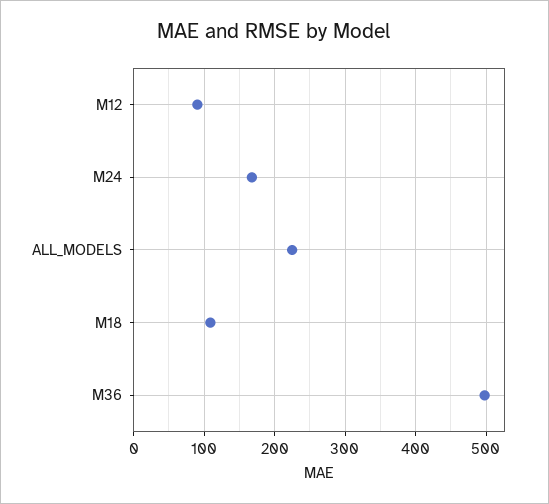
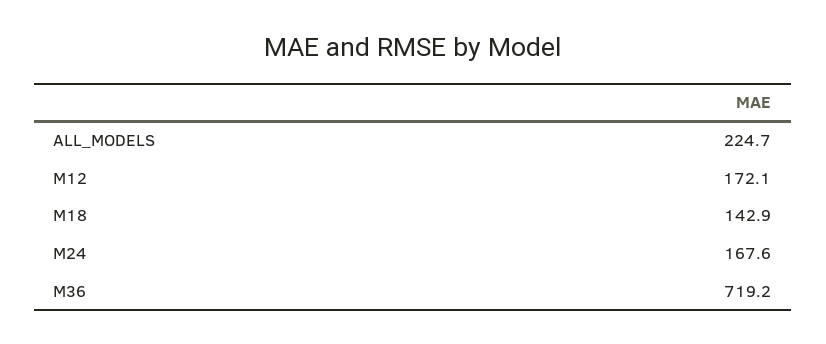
  {
-   "M12": 90,
+   "M12": 172.1,
    "M24": 167.6,
    "ALL_MODELS": 224.7,
-   "M18": 110,
+   "M18": 142.9,
-   "M36": 500
+   "M36": 719.2
  }

